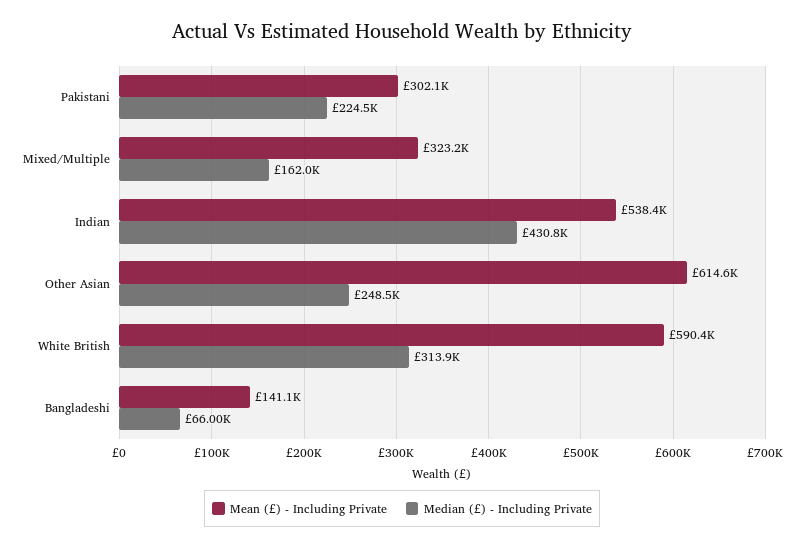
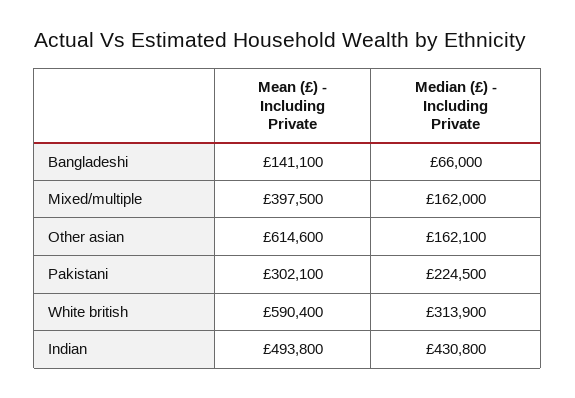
  {
    "Mean (£) - Including Private": {
      "Pakistani": 302100,
-     "Mixed/Multiple": 323200,
+     "Mixed/Multiple": 397500,
-     "Indian": 538400,
+     "Indian": 493800,
      "Other Asian": 614600,
      "White British": 590400,
      "Bangladeshi": 141100
    },
    "Median (£) - Including Private": {
      "Pakistani": 224500,
      "Mixed/Multiple": 162000,
      "Indian": 430800,
-     "Other Asian": 248500,
+     "Other Asian": 162100,
      "White British": 313900,
      "Bangladeshi": 66000
    }
  }

